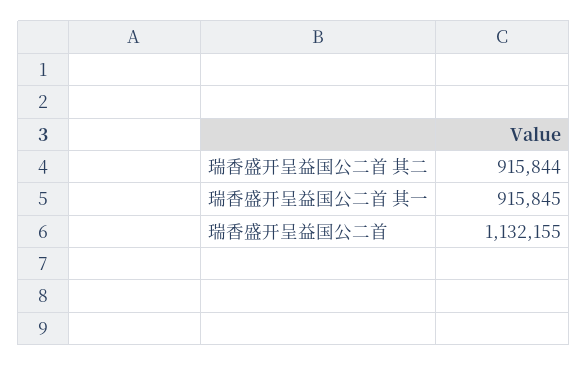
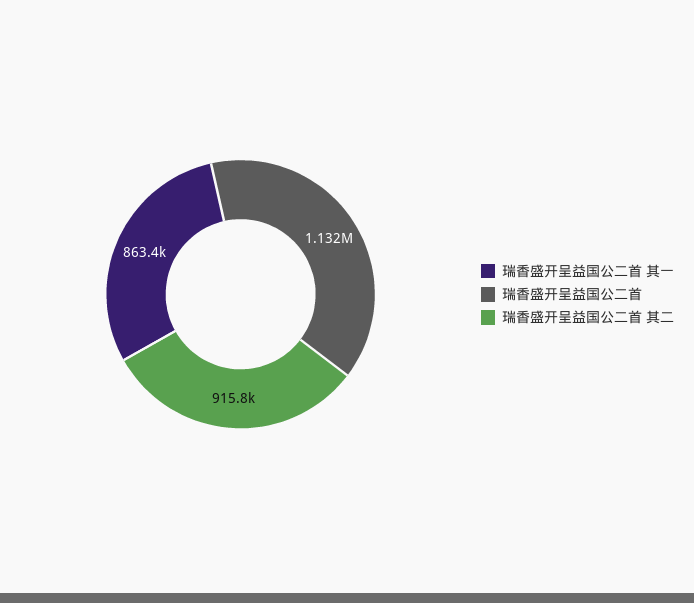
  {
    "瑞香盛开呈益国公二首 其二": 915844,
-   "瑞香盛开呈益国公二首 其一": 915845,
+   "瑞香盛开呈益国公二首 其一": 863400,
    "瑞香盛开呈益国公二首": 1132155
  }

